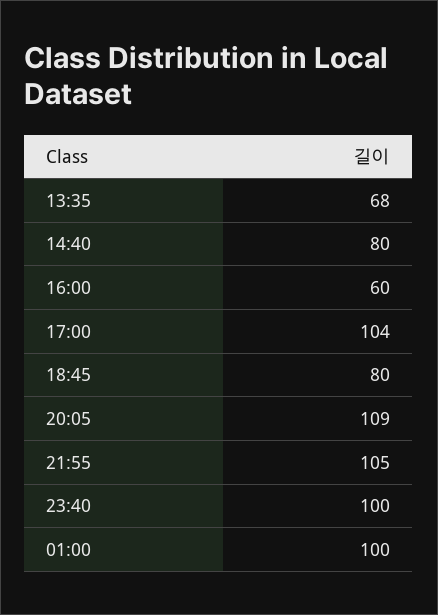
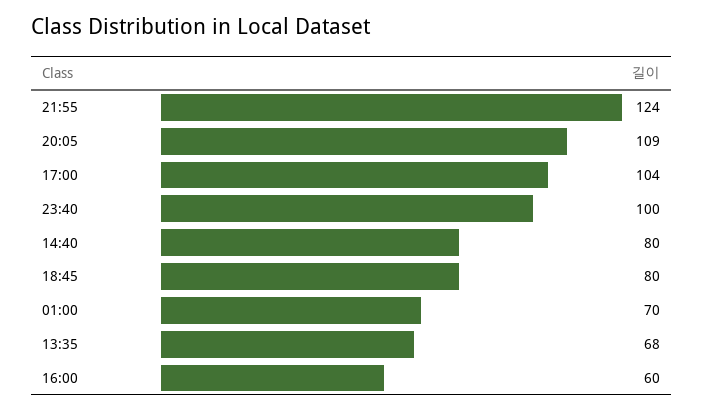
  {
    "13:35": 68,
    "14:40": 80,
    "16:00": 60,
    "17:00": 104,
    "18:45": 80,
    "20:05": 109,
-   "21:55": 105,
+   "21:55": 124,
    "23:40": 100,
-   "01:00": 100
+   "01:00": 70
  }

